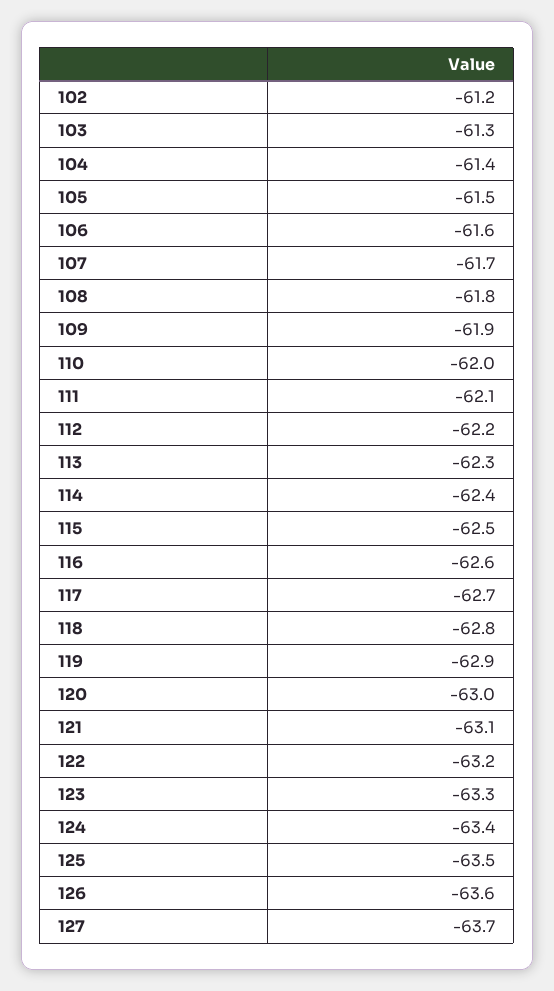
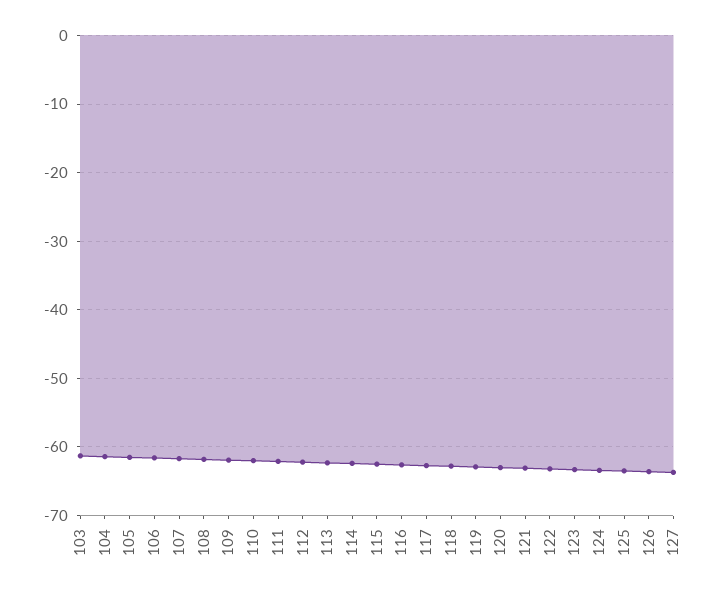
  {
-   "102": -61.2,
    "103": -61.3,
    "104": -61.4,
    "105": -61.5,
    "106": -61.6,
    "107": -61.7,
    "108": -61.8,
    "109": -61.9,
    "110": -62,
    "111": -62.1,
    "112": -62.2,
    "113": -62.3,
    "114": -62.4,
    "115": -62.5,
    "116": -62.6,
    "117": -62.7,
    "118": -62.8,
    "119": -62.9,
    "120": -63,
    "121": -63.1,
    "122": -63.2,
    "123": -63.3,
    "124": -63.4,
    "125": -63.5,
    "126": -63.6,
    "127": -63.7
  }

